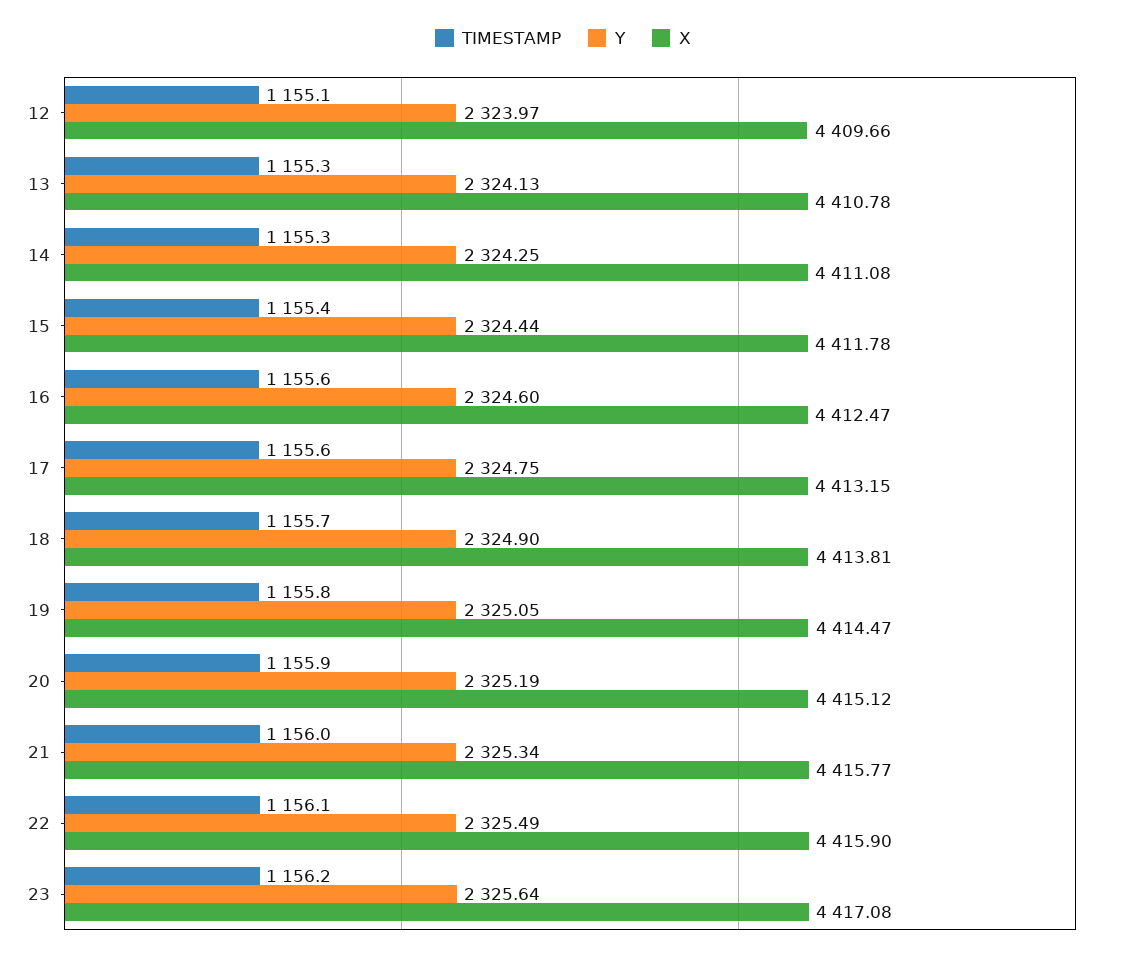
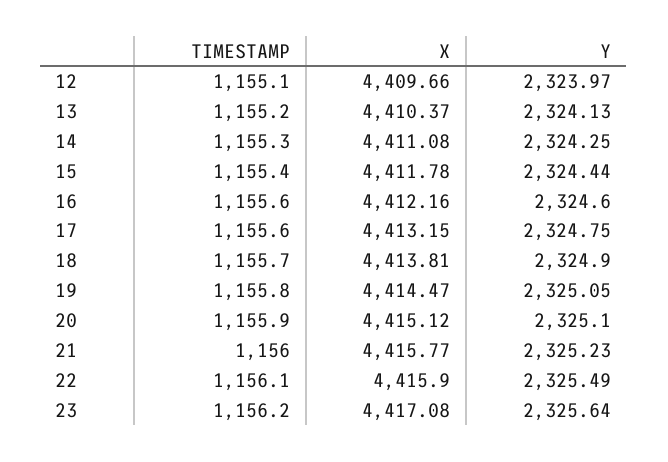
  {
    "TIMESTAMP": {
      "12": 1155.1,
-     "13": 1155.3,
+     "13": 1155.2,
      "14": 1155.3,
      "15": 1155.4,
      "16": 1155.6,
      "17": 1155.6,
      "18": 1155.7,
      "19": 1155.8,
      "20": 1155.9,
      "21": 1156,
      "22": 1156.1,
      "23": 1156.2
    },
    "Y": {
      "12": 2323.97,
      "13": 2324.13,
      "14": 2324.25,
      "15": 2324.44,
      "16": 2324.6,
      "17": 2324.75,
      "18": 2324.9,
      "19": 2325.05,
-     "20": 2325.19,
+     "20": 2325.1,
-     "21": 2325.34,
+     "21": 2325.23,
      "22": 2325.49,
      "23": 2325.64
    },
    "X": {
      "12": 4409.66,
-     "13": 4410.78,
+     "13": 4410.37,
      "14": 4411.08,
      "15": 4411.78,
-     "16": 4412.47,
+     "16": 4412.16,
      "17": 4413.15,
      "18": 4413.81,
      "19": 4414.47,
      "20": 4415.12,
      "21": 4415.77,
      "22": 4415.9,
      "23": 4417.08
    }
  }

